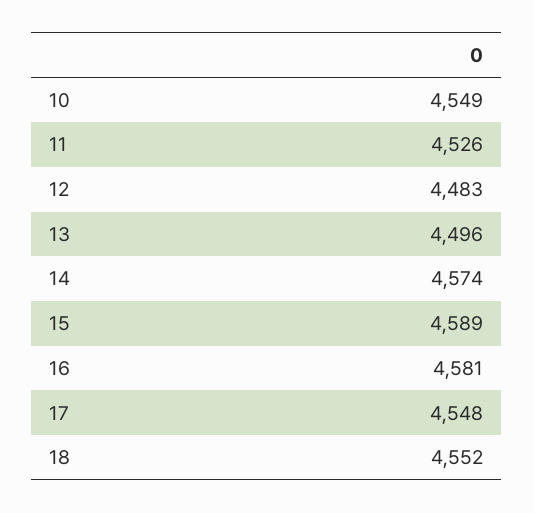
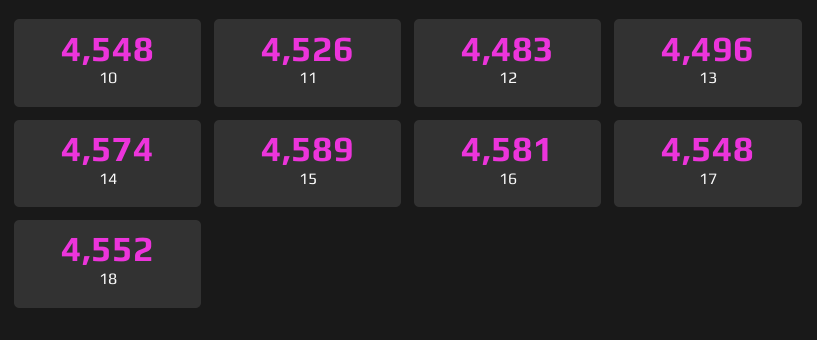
  {
-   "10": 4549,
+   "10": 4548,
    "11": 4526,
    "12": 4483,
    "13": 4496,
    "14": 4574,
    "15": 4589,
    "16": 4581,
    "17": 4548,
    "18": 4552
  }

